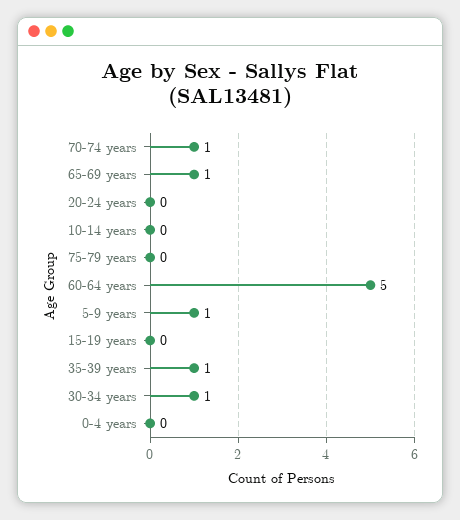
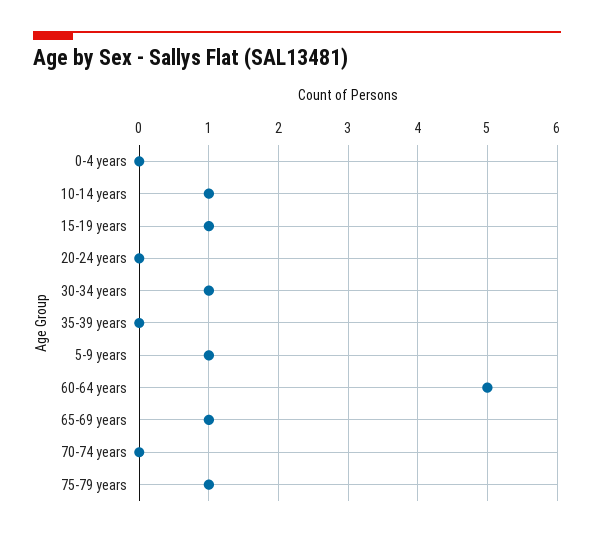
  {
-   "70-74 years": 1,
+   "70-74 years": 0,
    "65-69 years": 1,
    "20-24 years": 0,
-   "10-14 years": 0,
+   "10-14 years": 1,
-   "75-79 years": 0,
+   "75-79 years": 1,
    "60-64 years": 5,
    "5-9 years": 1,
-   "15-19 years": 0,
+   "15-19 years": 1,
-   "35-39 years": 1,
+   "35-39 years": 0,
    "30-34 years": 1,
    "0-4 years": 0
  }

